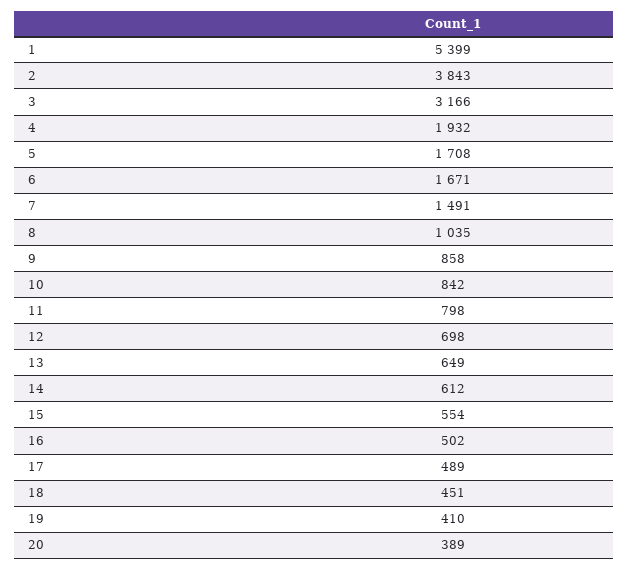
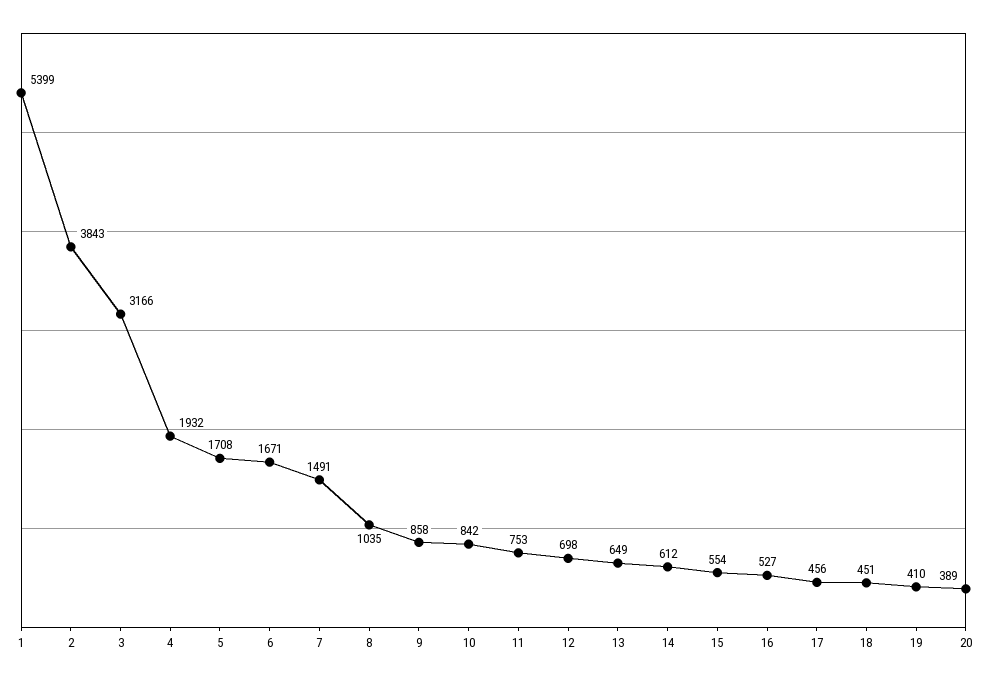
  {
    "1": 5399,
    "2": 3843,
    "3": 3166,
    "4": 1932,
    "5": 1708,
    "6": 1671,
    "7": 1491,
    "8": 1035,
    "9": 858,
    "10": 842,
-   "11": 798,
+   "11": 753,
    "12": 698,
    "13": 649,
    "14": 612,
    "15": 554,
-   "16": 502,
+   "16": 527,
-   "17": 489,
+   "17": 456,
    "18": 451,
    "19": 410,
    "20": 389
  }

